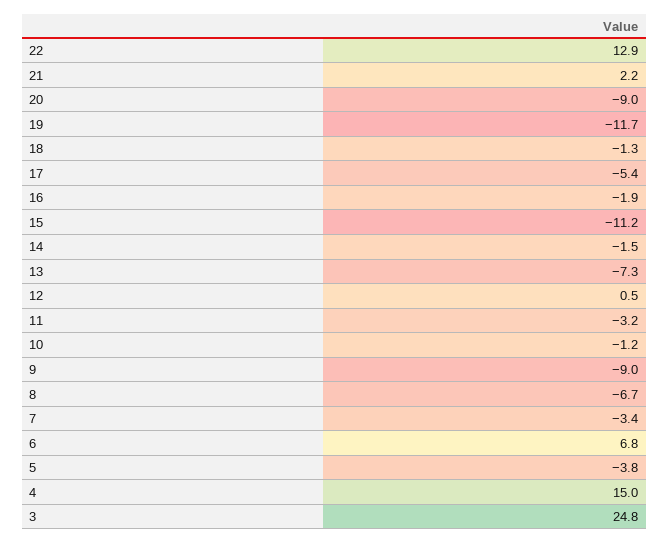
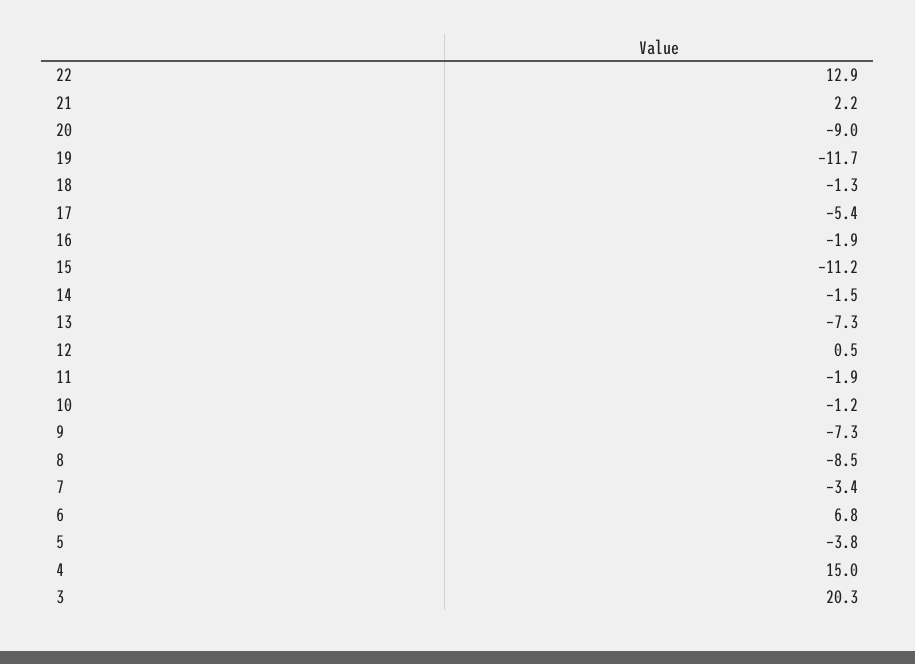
  {
    "22": 12.9,
    "21": 2.2,
    "20": -9,
    "19": -11.7,
    "18": -1.3,
    "17": -5.4,
    "16": -1.9,
    "15": -11.2,
    "14": -1.5,
    "13": -7.3,
    "12": 0.5,
-   "11": -3.2,
+   "11": -1.9,
    "10": -1.2,
-   "9": -9,
+   "9": -7.3,
-   "8": -6.7,
+   "8": -8.5,
    "7": -3.4,
    "6": 6.8,
    "5": -3.8,
    "4": 15,
-   "3": 24.8
+   "3": 20.3
  }

